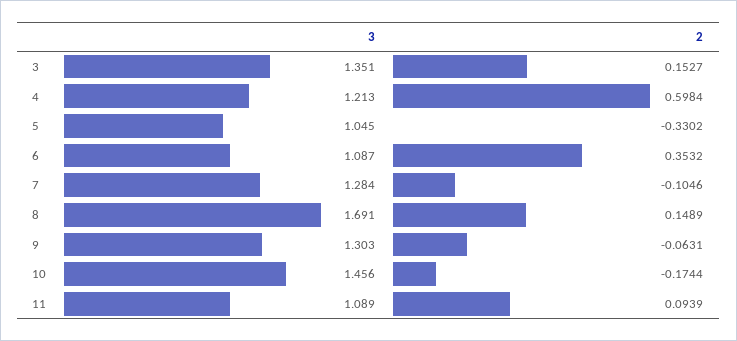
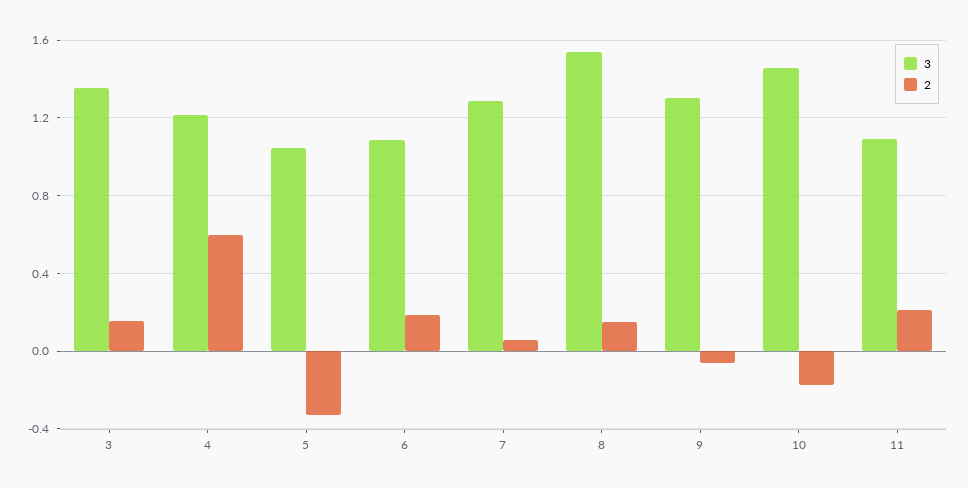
  {
    "3": {
      "3": 1.351,
      "4": 1.213,
      "5": 1.045,
      "6": 1.087,
      "7": 1.284,
-     "8": 1.691,
+     "8": 1.55,
      "9": 1.303,
      "10": 1.456,
      "11": 1.089
    },
    "2": {
      "3": 0.1527,
      "4": 0.5984,
      "5": -0.3302,
-     "6": 0.3532,
+     "6": 0.2,
-     "7": -0.1046,
+     "7": 0.05,
      "8": 0.1489,
      "9": -0.0631,
      "10": -0.1744,
-     "11": 0.0939
+     "11": 0.2
    }
  }

